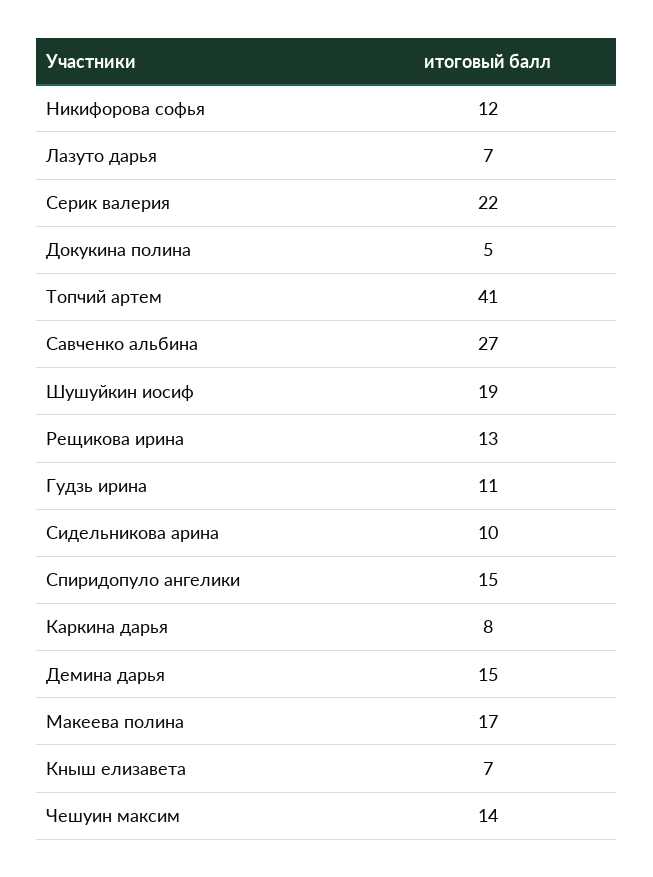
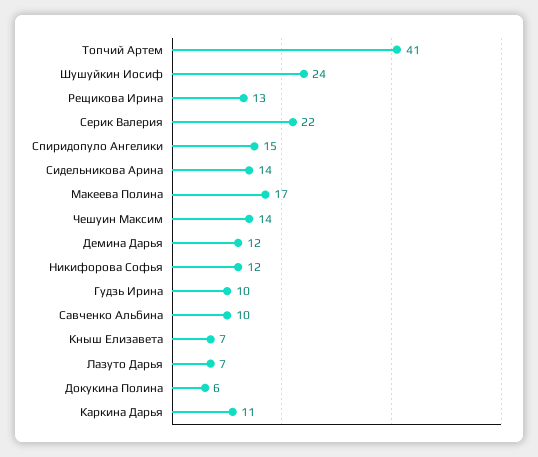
  {
    "Никифорова софья": 12,
    "Лазуто дарья": 7,
    "Серик валерия": 22,
-   "Докукина полина": 5,
+   "Докукина полина": 6,
    "Топчий артем": 41,
-   "Савченко альбина": 27,
+   "Савченко альбина": 10,
-   "Шушуйкин иосиф": 19,
+   "Шушуйкин иосиф": 24,
    "Рещикова ирина": 13,
-   "Гудзь ирина": 11,
+   "Гудзь ирина": 10,
-   "Сидельникова арина": 10,
+   "Сидельникова арина": 14,
    "Спиридопуло ангелики": 15,
-   "Каркина дарья": 8,
+   "Каркина дарья": 11,
-   "Демина дарья": 15,
+   "Демина дарья": 12,
    "Макеева полина": 17,
    "Кныш елизавета": 7,
    "Чешуин максим": 14
  }

